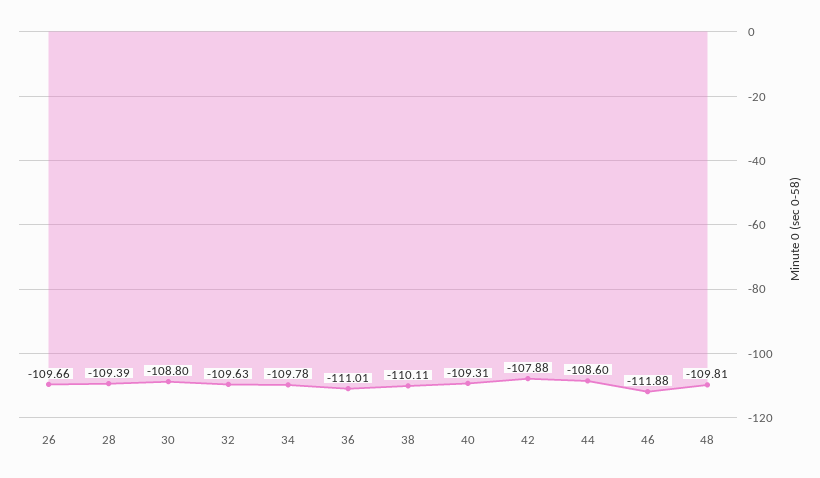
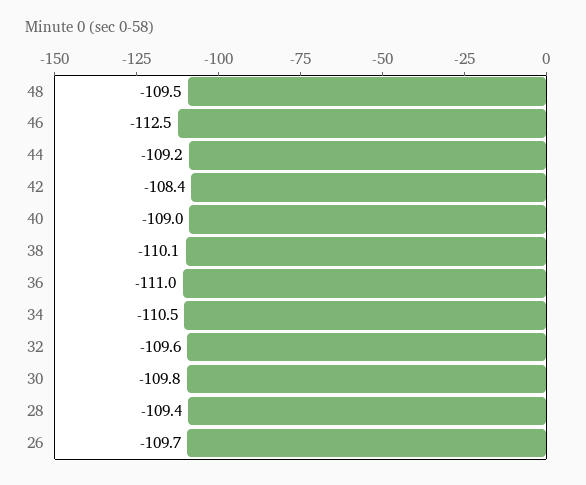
  {
    "26": -109.66,
    "28": -109.39,
-   "30": -108.8,
+   "30": -109.8,
    "32": -109.63,
-   "34": -109.78,
+   "34": -110.5,
    "36": -111.01,
    "38": -110.11,
-   "40": -109.31,
+   "40": -109,
-   "42": -107.88,
+   "42": -108.4,
-   "44": -108.6,
+   "44": -109.2,
-   "46": -111.88,
+   "46": -112.5,
-   "48": -109.81
+   "48": -109.5
  }

